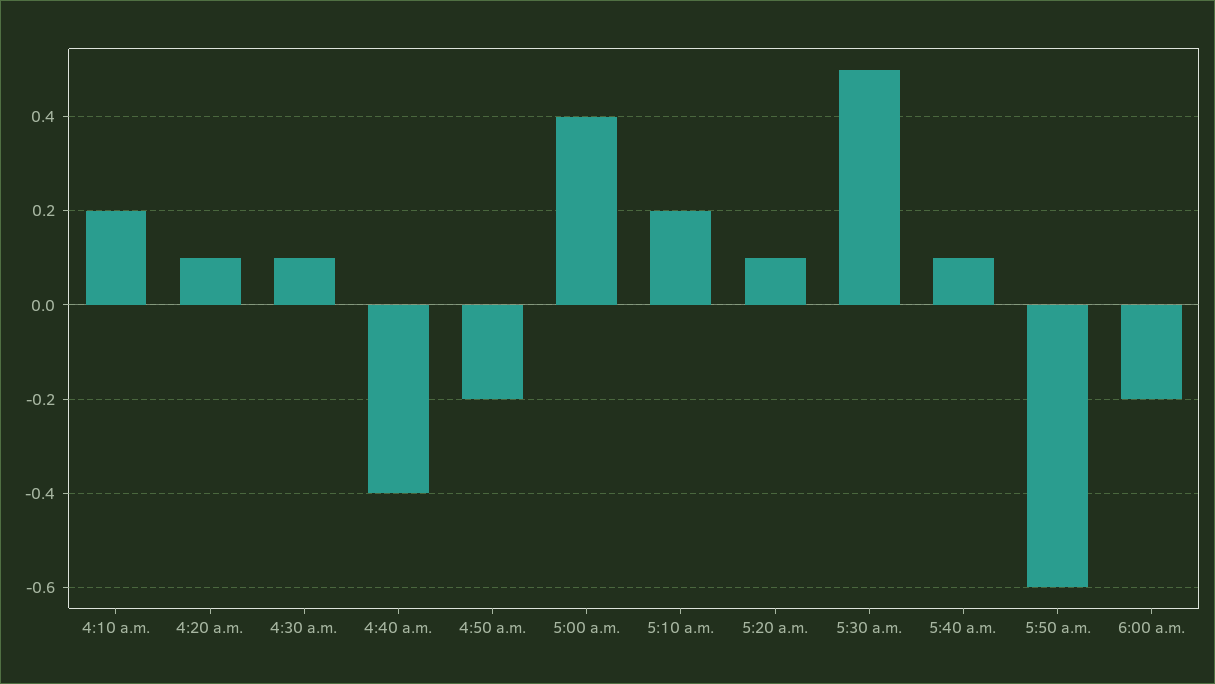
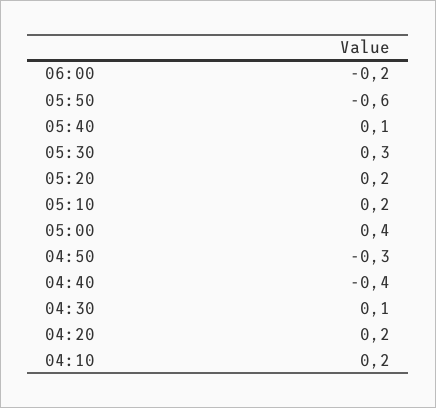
  {
    "4:10 a.m.": 0.2,
-   "4:20 a.m.": 0.1,
+   "4:20 a.m.": 0.2,
    "4:30 a.m.": 0.1,
    "4:40 a.m.": -0.4,
-   "4:50 a.m.": -0.2,
+   "4:50 a.m.": -0.3,
    "5:00 a.m.": 0.4,
    "5:10 a.m.": 0.2,
-   "5:20 a.m.": 0.1,
+   "5:20 a.m.": 0.2,
-   "5:30 a.m.": 0.5,
+   "5:30 a.m.": 0.3,
    "5:40 a.m.": 0.1,
    "5:50 a.m.": -0.6,
    "6:00 a.m.": -0.2
  }

